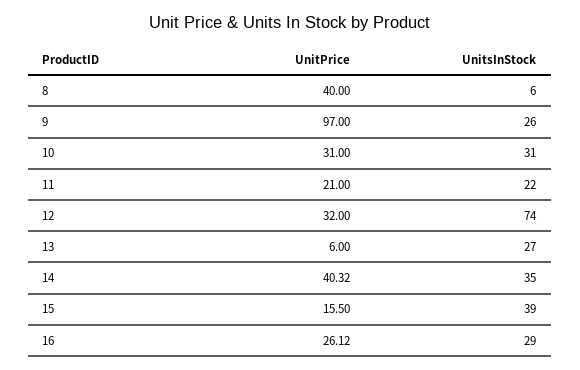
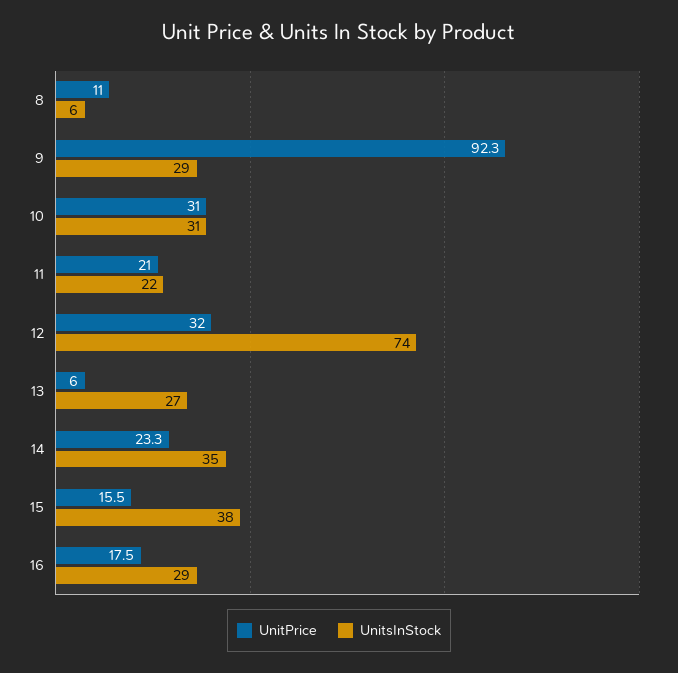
  {
    "UnitPrice": {
-     "8": 40,
+     "8": 11,
-     "9": 97,
+     "9": 92.3,
      "10": 31,
      "11": 21,
      "12": 32,
      "13": 6,
-     "14": 40.32,
+     "14": 23.3,
      "15": 15.5,
-     "16": 26.12
+     "16": 17.5
    },
    "UnitsInStock": {
      "8": 6,
-     "9": 26,
+     "9": 29,
      "10": 31,
      "11": 22,
      "12": 74,
      "13": 27,
      "14": 35,
-     "15": 39,
+     "15": 38,
      "16": 29
    }
  }

